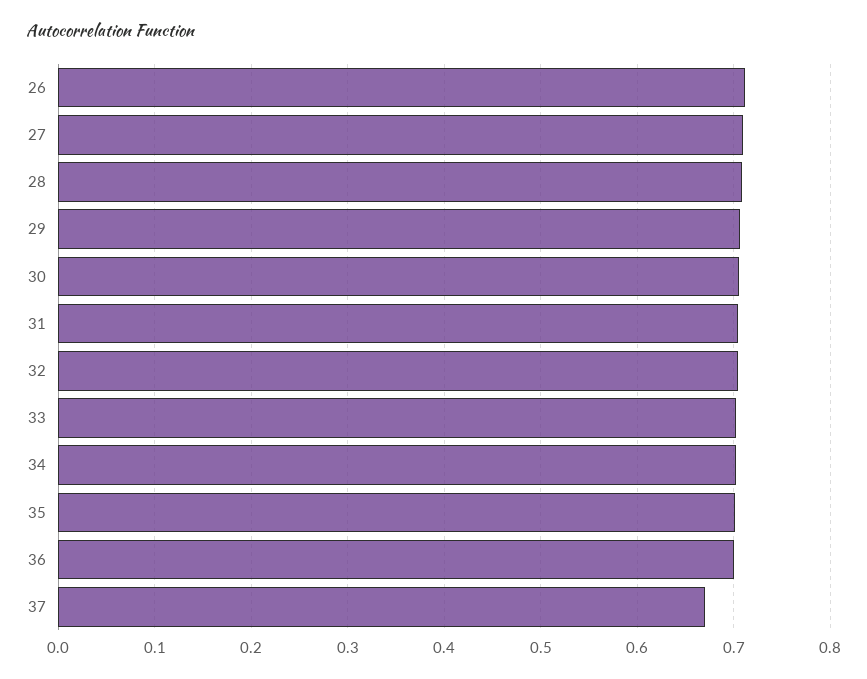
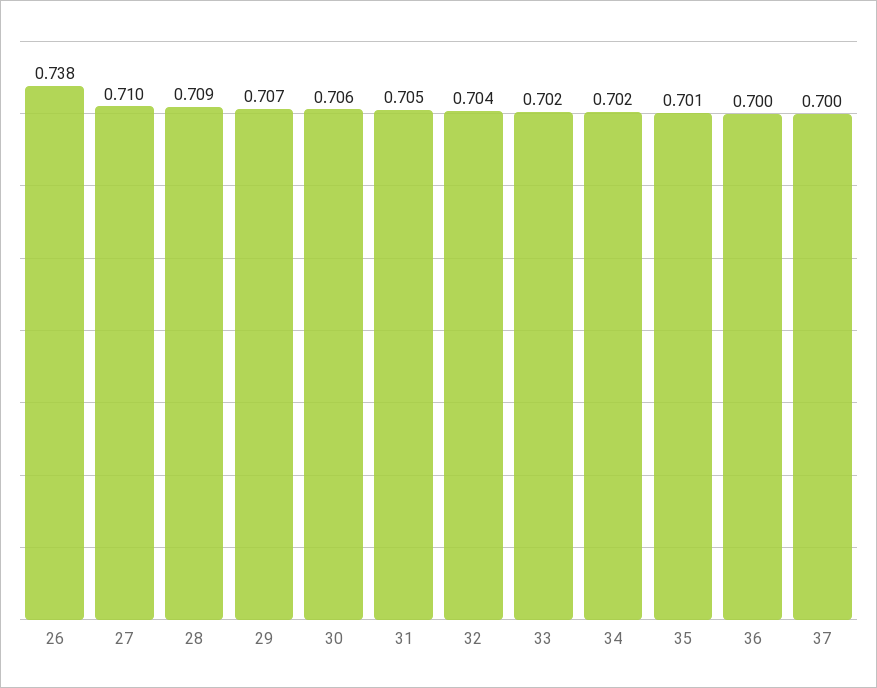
  {
-   "26": 0.71,
+   "26": 0.738,
    "27": 0.71,
    "28": 0.709,
    "29": 0.707,
    "30": 0.706,
    "31": 0.705,
    "32": 0.704,
    "33": 0.702,
    "34": 0.702,
    "35": 0.701,
    "36": 0.7,
-   "37": 0.67
+   "37": 0.7
  }

